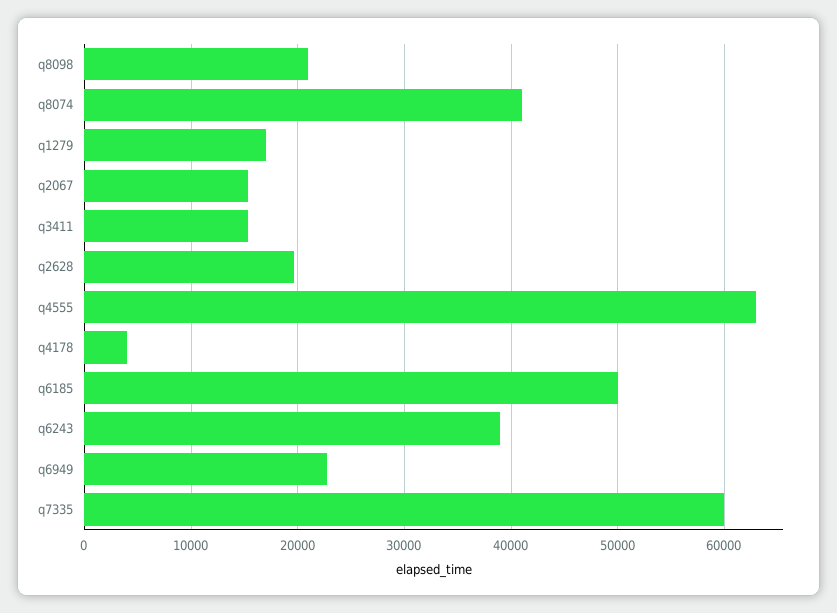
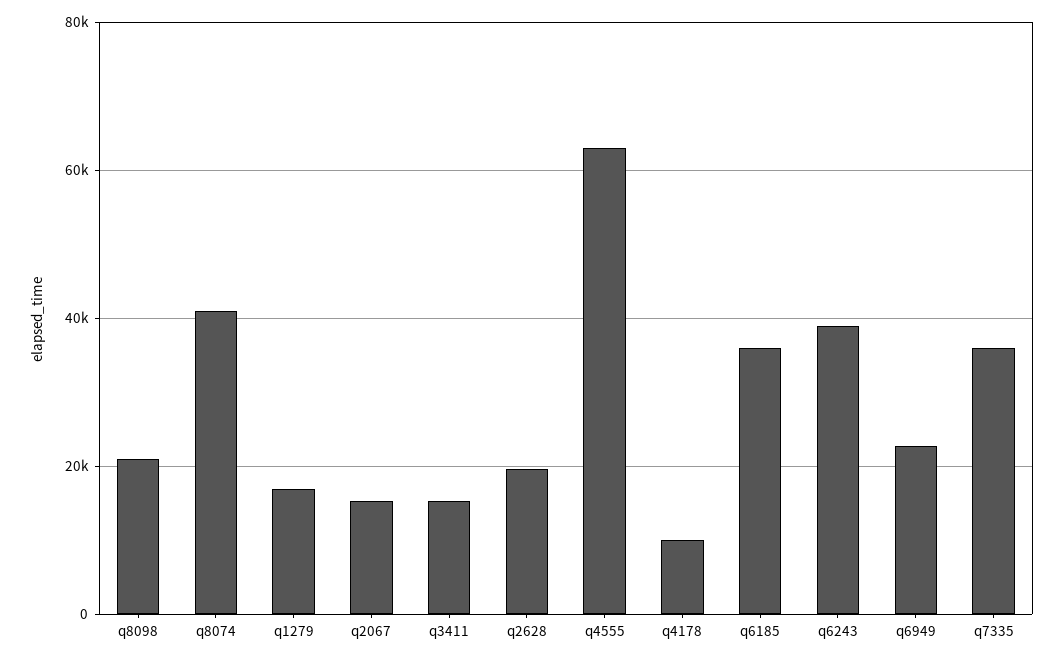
  {
    "q8098": 21000,
    "q8074": 41000,
    "q1279": 17000,
    "q2067": 15000,
    "q3411": 15000,
    "q2628": 20000,
    "q4555": 63000,
-   "q4178": 4000,
+   "q4178": 10000,
-   "q6185": 50000,
+   "q6185": 36000,
    "q6243": 39000,
    "q6949": 23000,
-   "q7335": 60000
+   "q7335": 36000
  }

